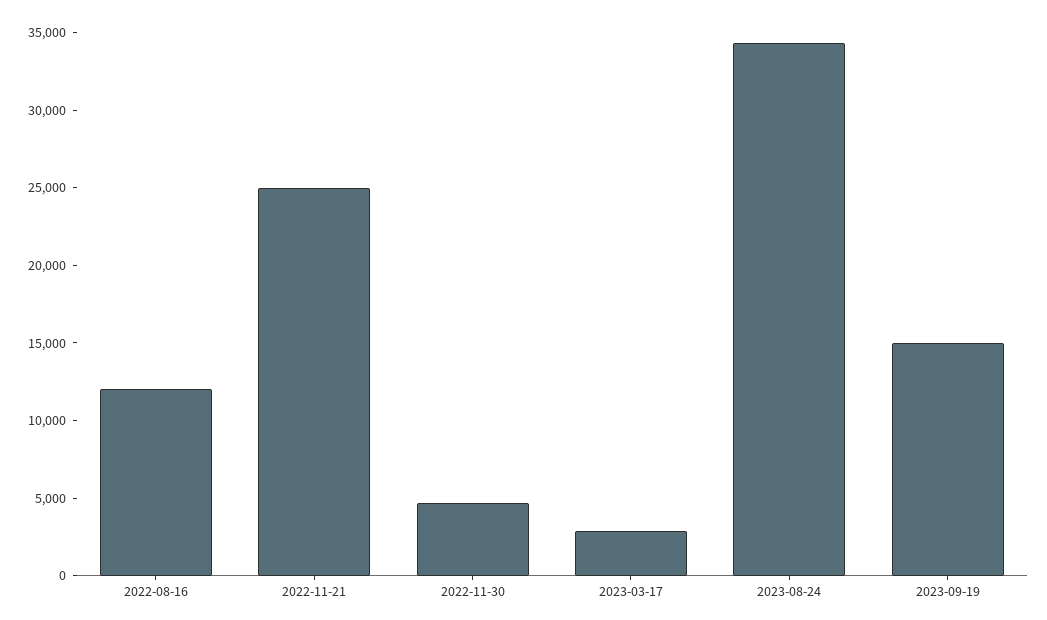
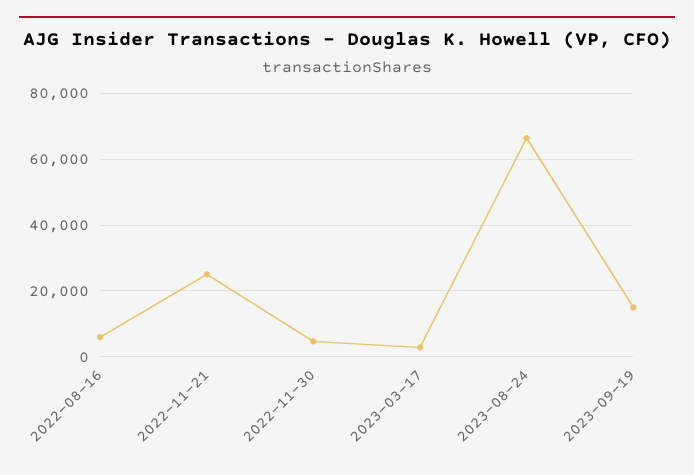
  {
-   "2022-08-16": 12000,
+   "2022-08-16": 6000,
    "2022-11-21": 25000,
    "2022-11-30": 5000,
    "2023-03-17": 3000,
-   "2023-08-24": 34000,
+   "2023-08-24": 66000,
    "2023-09-19": 15000
  }

